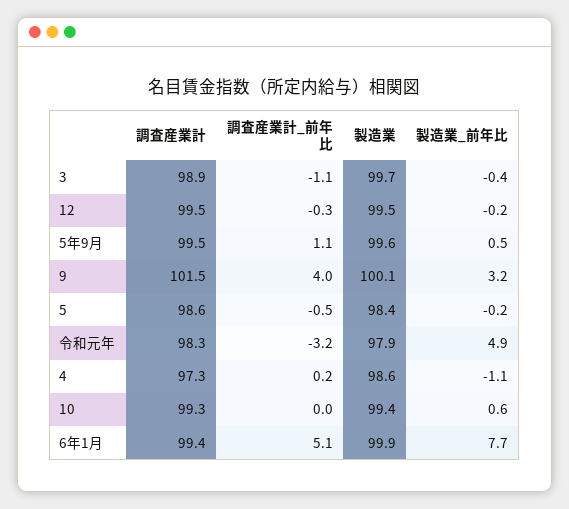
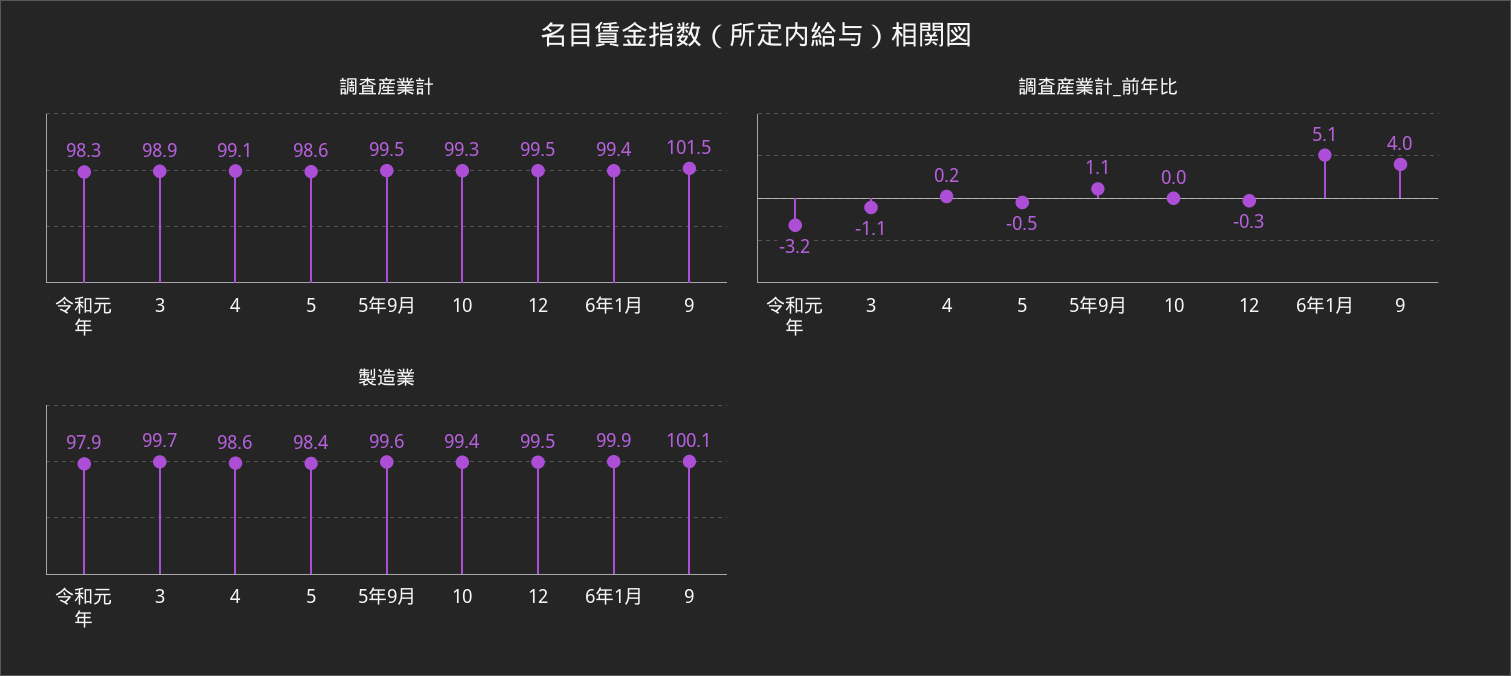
  {
    "調査産業計": {
      "3": 98.9,
      "12": 99.5,
      "5年9月": 99.5,
      "9": 101.5,
      "5": 98.6,
      "令和元年": 98.3,
-     "4": 97.3,
+     "4": 99.1,
      "10": 99.3,
      "6年1月": 99.4
    },
    "調査産業計_前年比": {
      "3": -1.1,
      "12": -0.3,
      "5年9月": 1.1,
      "9": 4,
      "5": -0.5,
      "令和元年": -3.2,
      "4": 0.2,
      "10": 0,
      "6年1月": 5.1
    },
    "製造業": {
      "3": 99.7,
      "12": 99.5,
      "5年9月": 99.6,
      "9": 100.1,
      "5": 98.4,
      "令和元年": 97.9,
      "4": 98.6,
      "10": 99.4,
      "6年1月": 99.9
-   },
+   }
-   "製造業_前年比": {
-     "3": -0.4,
-     "12": -0.2,
-     "5年9月": 0.5,
-     "9": 3.2,
-     "5": -0.2,
-     "令和元年": 4.9,
-     "4": -1.1,
-     "10": 0.6,
-     "6年1月": 7.7
-   }
  }

